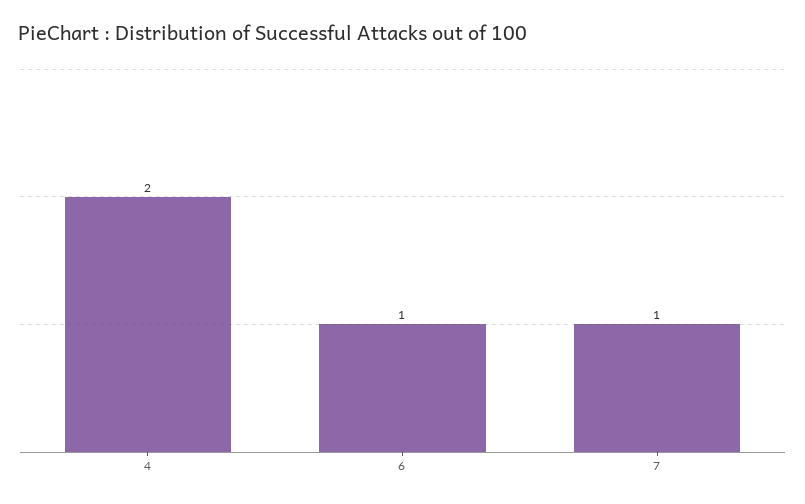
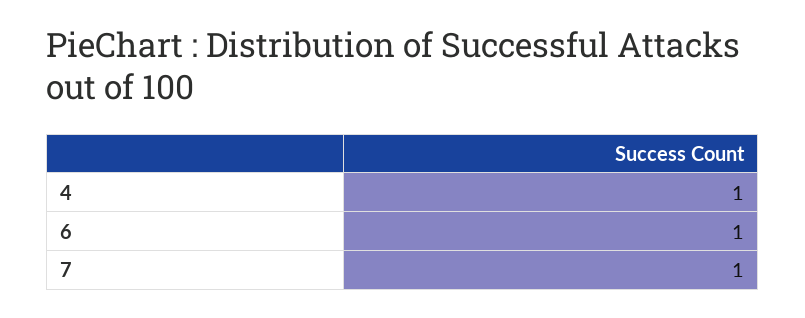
  {
-   "4": 2,
+   "4": 1,
    "6": 1,
    "7": 1
  }

